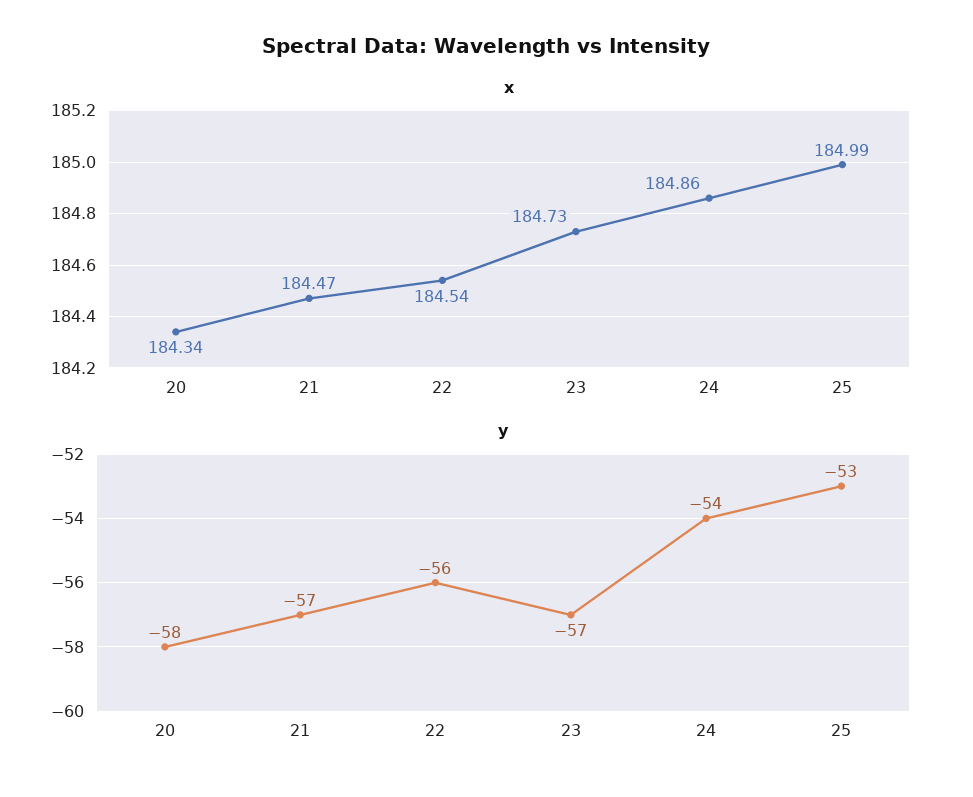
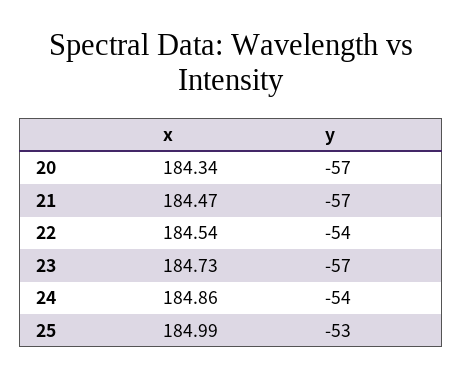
  {
    "x": {
      "20": 184.34,
      "21": 184.47,
      "22": 184.54,
      "23": 184.73,
      "24": 184.86,
      "25": 184.99
    },
    "y": {
-     "20": -58,
+     "20": -57,
      "21": -57,
-     "22": -56,
+     "22": -54,
      "23": -57,
      "24": -54,
      "25": -53
    }
  }

